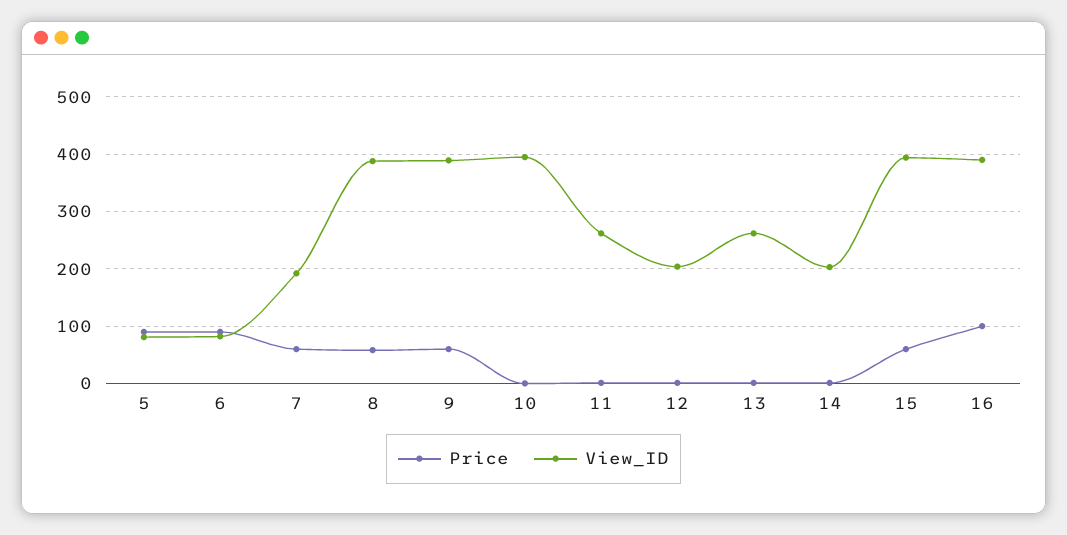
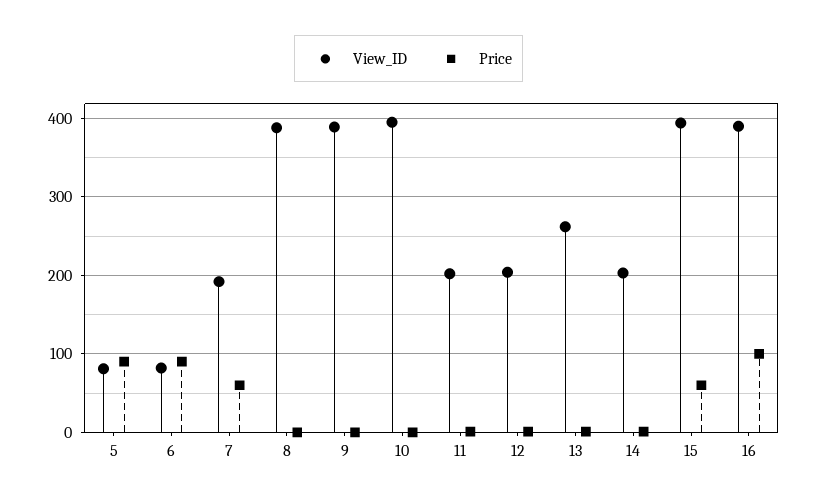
  {
    "Price": {
      "5": 90,
      "6": 90,
      "7": 60,
-     "8": 60,
+     "8": 0,
-     "9": 60,
+     "9": 0,
      "10": 0,
      "11": 0,
      "12": 0,
      "13": 0,
      "14": 0,
      "15": 60,
      "16": 100
    },
    "View_ID": {
      "5": 80,
      "6": 80,
      "7": 190,
      "8": 390,
      "9": 390,
      "10": 400,
-     "11": 260,
+     "11": 200,
      "12": 200,
      "13": 260,
      "14": 200,
      "15": 390,
      "16": 390
    }
  }

